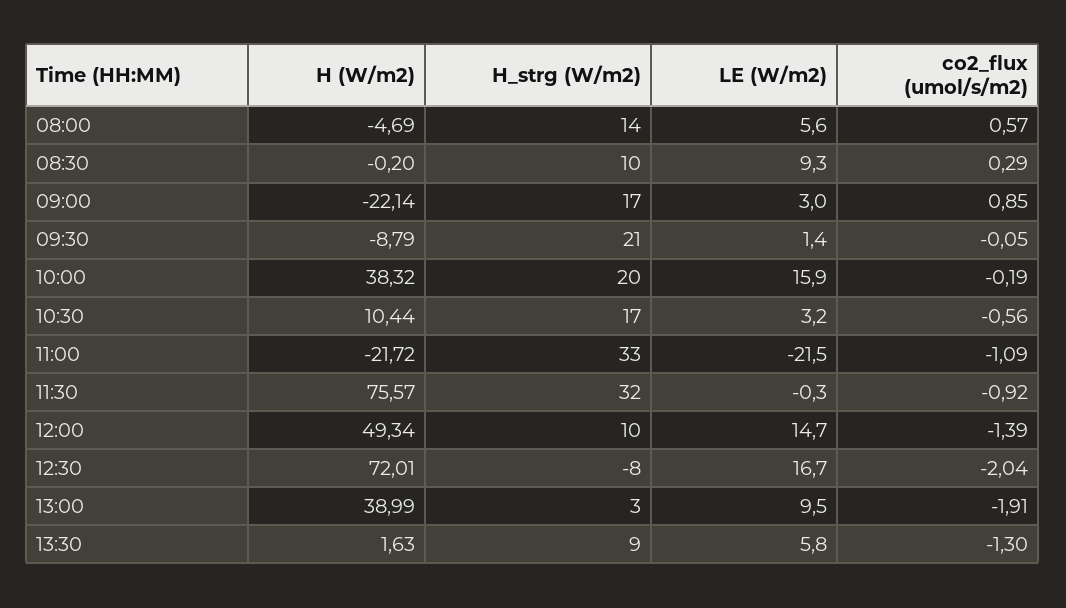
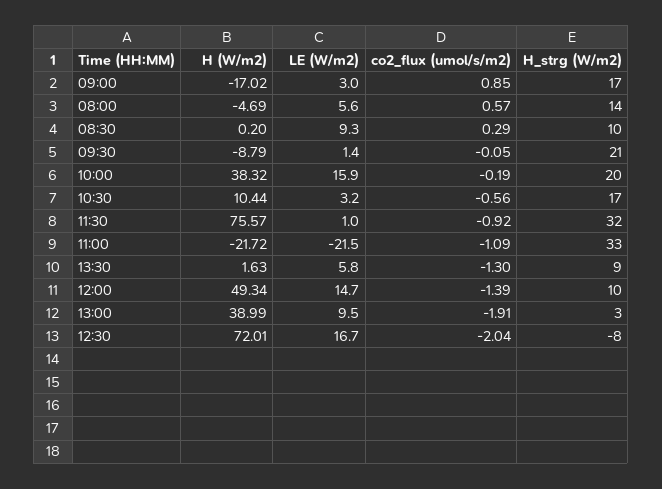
  {
    "H (W/m2)": {
      "08:00": -4.69,
-     "08:30": -0.2,
+     "08:30": 0.2,
-     "09:00": -22.14,
+     "09:00": -17.02,
      "09:30": -8.79,
      "10:00": 38.32,
      "10:30": 10.44,
      "11:00": -21.72,
      "11:30": 75.57,
      "12:00": 49.34,
      "12:30": 72.01,
      "13:00": 38.99,
      "13:30": 1.63
    },
    "H_strg (W/m2)": {
      "08:00": 14,
      "08:30": 10,
      "09:00": 17,
      "09:30": 21,
      "10:00": 20,
      "10:30": 17,
      "11:00": 33,
      "11:30": 32,
      "12:00": 10,
      "12:30": -8,
      "13:00": 3,
      "13:30": 9
    },
    "LE (W/m2)": {
      "08:00": 5.6,
      "08:30": 9.3,
      "09:00": 3,
      "09:30": 1.4,
      "10:00": 15.9,
      "10:30": 3.2,
      "11:00": -21.5,
-     "11:30": -0.3,
+     "11:30": 1,
      "12:00": 14.7,
      "12:30": 16.7,
      "13:00": 9.5,
      "13:30": 5.8
    },
    "co2_flux (umol/s/m2)": {
      "08:00": 0.57,
      "08:30": 0.29,
      "09:00": 0.85,
      "09:30": -0.05,
      "10:00": -0.19,
      "10:30": -0.56,
      "11:00": -1.09,
      "11:30": -0.92,
      "12:00": -1.39,
      "12:30": -2.04,
      "13:00": -1.91,
      "13:30": -1.3
    }
  }

